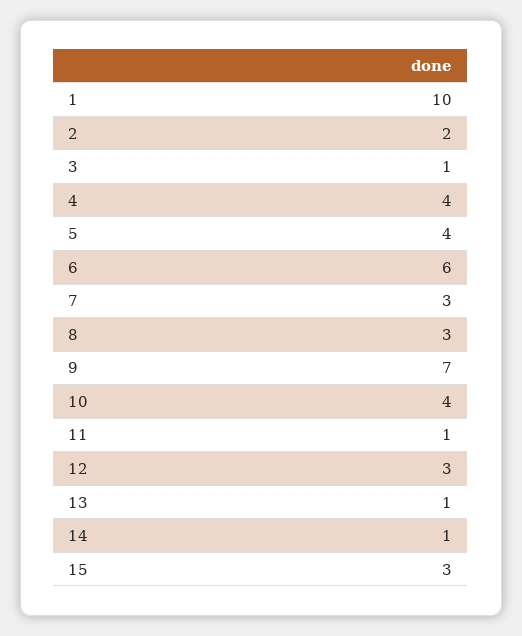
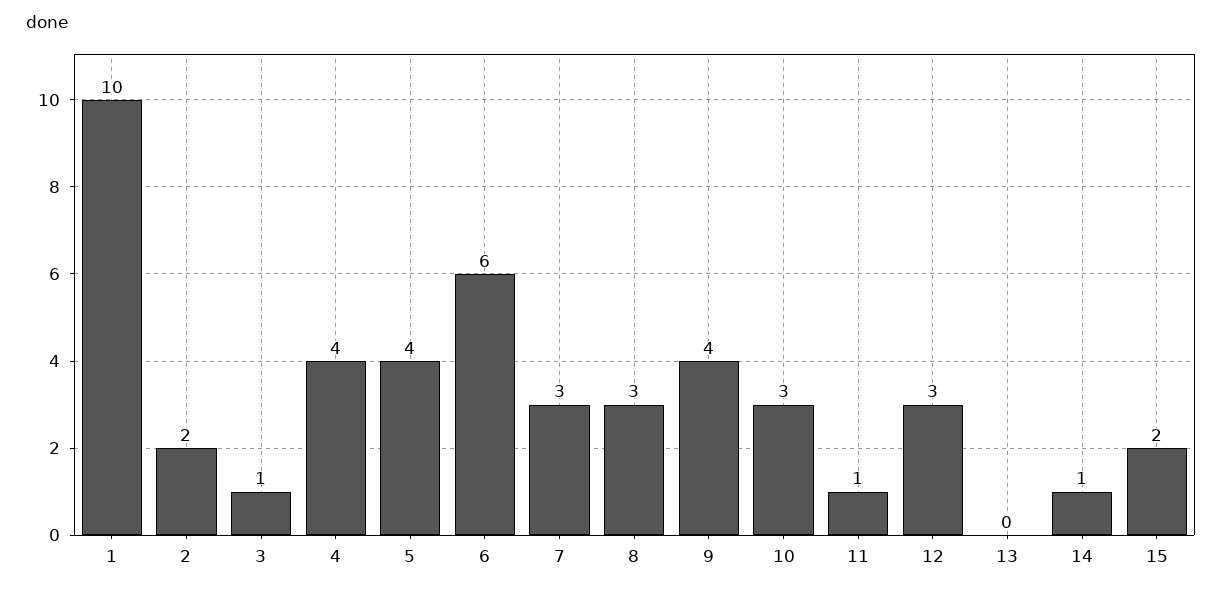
  {
    "1": 10,
    "2": 2,
    "3": 1,
    "4": 4,
    "5": 4,
    "6": 6,
    "7": 3,
    "8": 3,
-   "9": 7,
+   "9": 4,
-   "10": 4,
+   "10": 3,
    "11": 1,
    "12": 3,
-   "13": 1,
+   "13": 0,
    "14": 1,
-   "15": 3
+   "15": 2
  }

